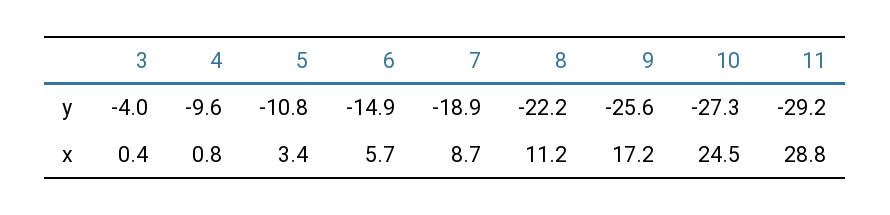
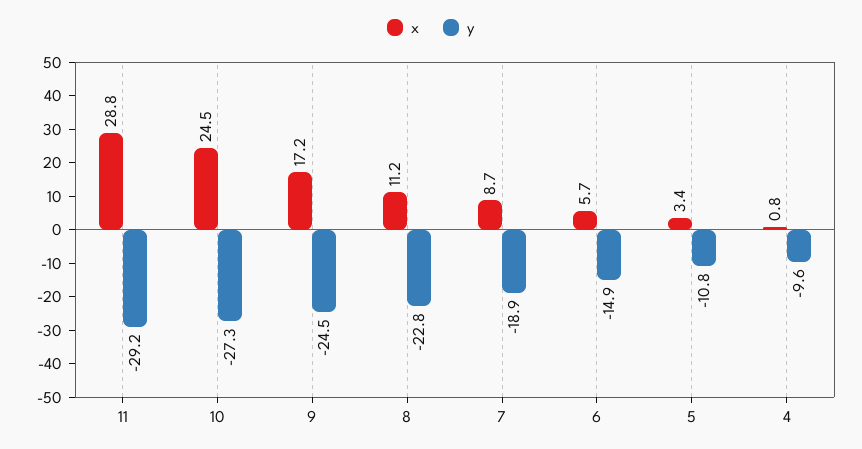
  {
    "y": {
-     "3": -4,
      "4": -9.6,
      "5": -10.8,
      "6": -14.9,
      "7": -18.9,
-     "8": -22.2,
+     "8": -22.8,
-     "9": -25.6,
+     "9": -24.5,
      "10": -27.3,
      "11": -29.2
    },
    "x": {
-     "3": 0.4,
      "4": 0.8,
      "5": 3.4,
      "6": 5.7,
      "7": 8.7,
      "8": 11.2,
      "9": 17.2,
      "10": 24.5,
      "11": 28.8
    }
  }

